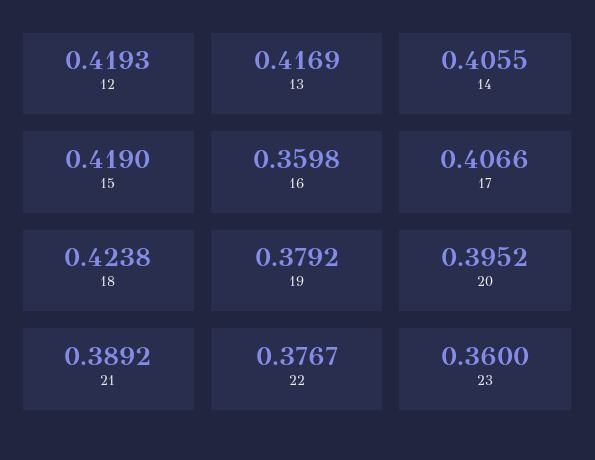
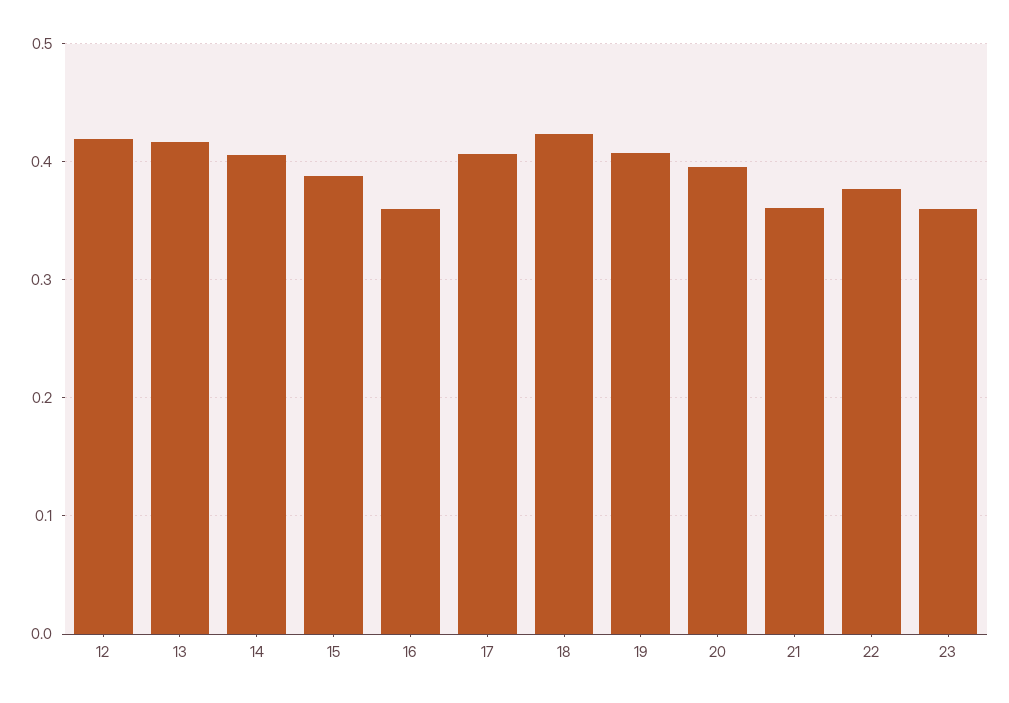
  {
    "12": 0.4193,
    "13": 0.4169,
    "14": 0.4055,
-   "15": 0.419,
+   "15": 0.39,
    "16": 0.3598,
    "17": 0.4066,
    "18": 0.4238,
-   "19": 0.3792,
+   "19": 0.41,
    "20": 0.3952,
-   "21": 0.3892,
+   "21": 0.36,
    "22": 0.3767,
    "23": 0.36
  }

